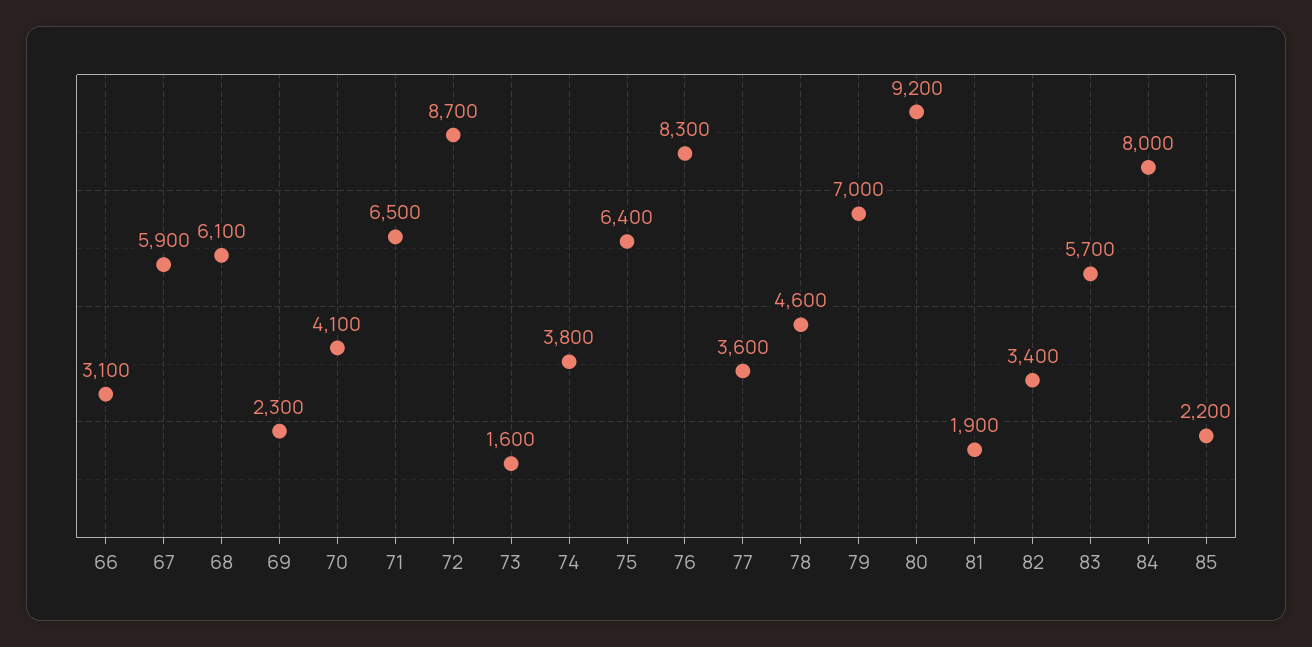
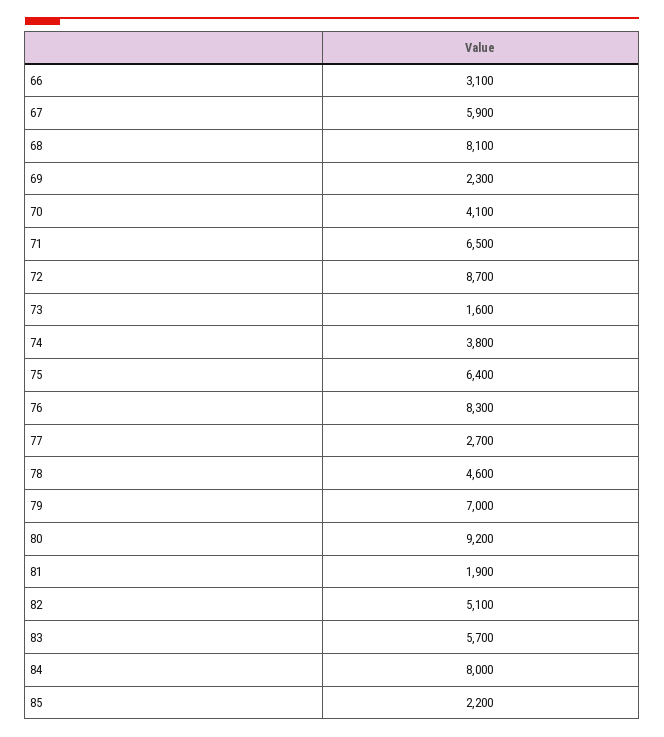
  {
    "66": 3100,
    "67": 5900,
-   "68": 6100,
+   "68": 8100,
    "69": 2300,
    "70": 4100,
    "71": 6500,
    "72": 8700,
    "73": 1600,
    "74": 3800,
    "75": 6400,
    "76": 8300,
-   "77": 3600,
+   "77": 2700,
    "78": 4600,
    "79": 7000,
    "80": 9200,
    "81": 1900,
-   "82": 3400,
+   "82": 5100,
    "83": 5700,
    "84": 8000,
    "85": 2200
  }

